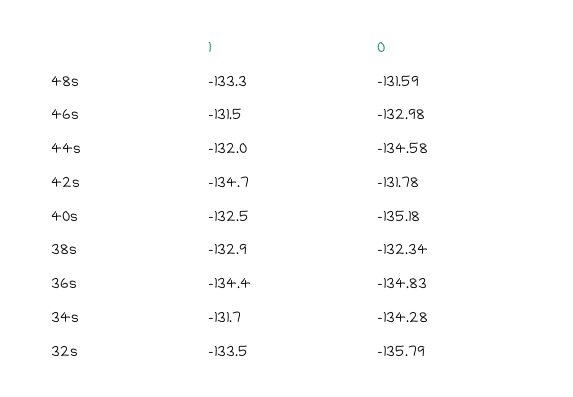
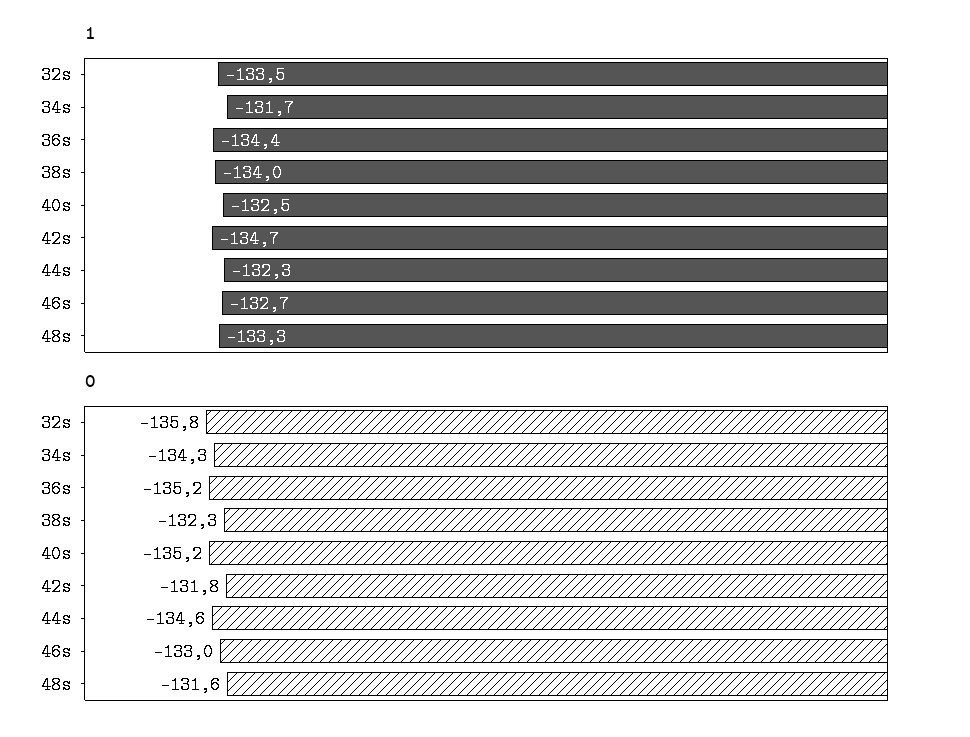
  {
    "1": {
      "48s": -133.3,
-     "46s": -131.5,
+     "46s": -132.7,
-     "44s": -132,
+     "44s": -132.3,
      "42s": -134.7,
      "40s": -132.5,
-     "38s": -132.9,
+     "38s": -134,
      "36s": -134.4,
      "34s": -131.7,
      "32s": -133.5
    },
    "0": {
      "48s": -131.59,
      "46s": -132.98,
      "44s": -134.58,
      "42s": -131.78,
      "40s": -135.18,
      "38s": -132.34,
-     "36s": -134.83,
+     "36s": -135.2,
      "34s": -134.28,
      "32s": -135.79
    }
  }

